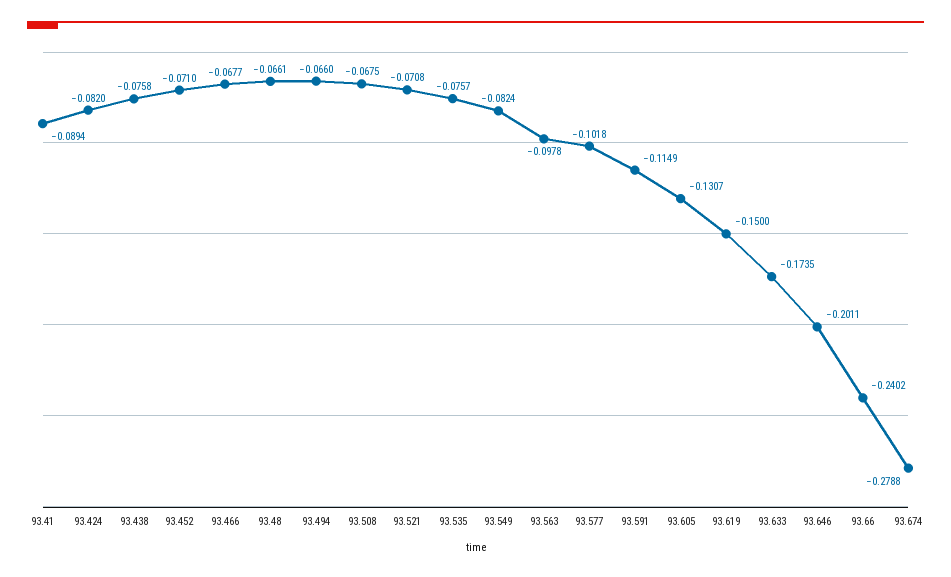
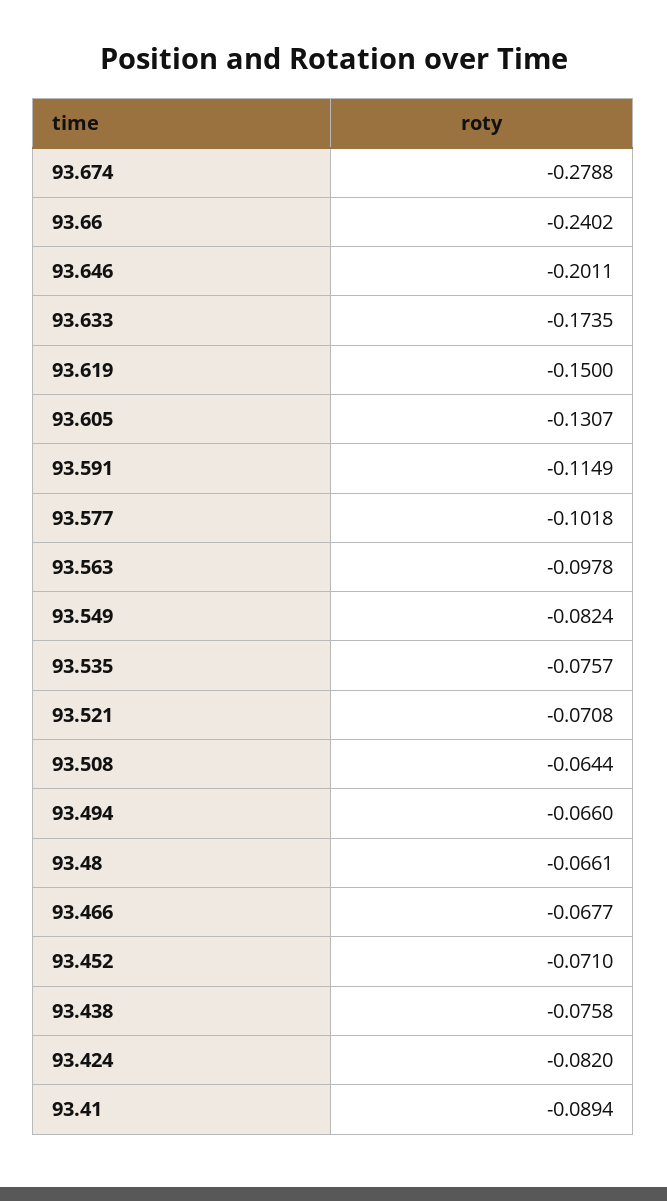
  {
    "93.41": -0.0894,
    "93.424": -0.082,
    "93.438": -0.0758,
    "93.452": -0.071,
    "93.466": -0.0677,
    "93.48": -0.0661,
    "93.494": -0.066,
-   "93.508": -0.0675,
+   "93.508": -0.0644,
    "93.521": -0.0708,
    "93.535": -0.0757,
    "93.549": -0.0824,
    "93.563": -0.0978,
    "93.577": -0.1018,
    "93.591": -0.1149,
    "93.605": -0.1307,
    "93.619": -0.15,
    "93.633": -0.1735,
    "93.646": -0.2011,
    "93.66": -0.2402,
    "93.674": -0.2788
  }

